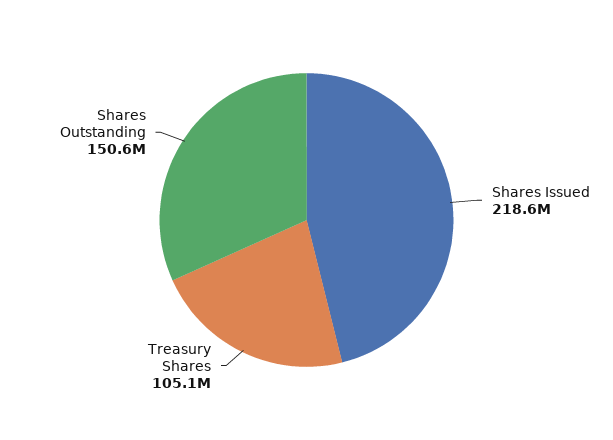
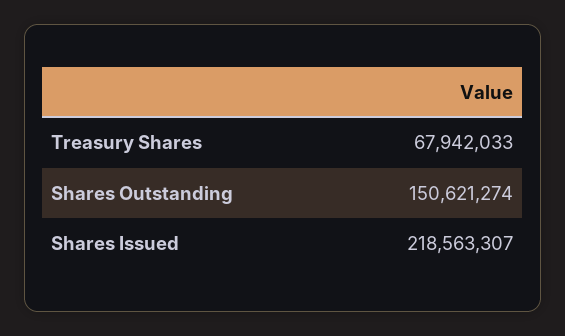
  {
    "Shares Issued": 218563307,
-   "Treasury Shares": 105100000,
+   "Treasury Shares": 67942033,
    "Shares Outstanding": 150621274
  }

